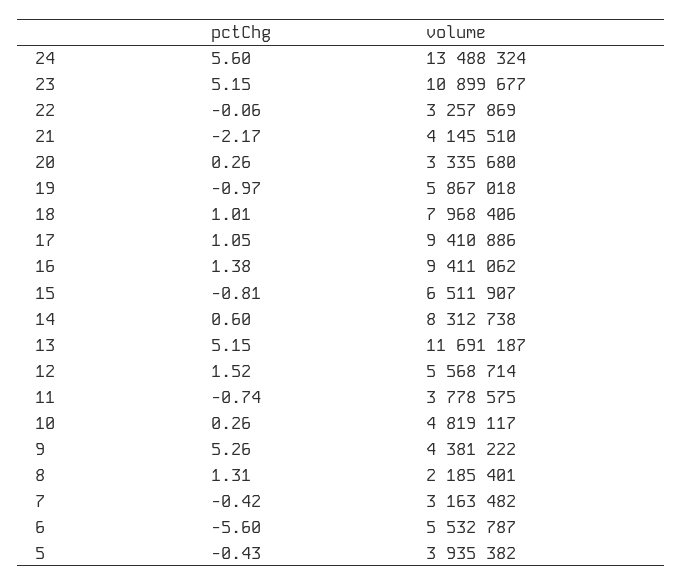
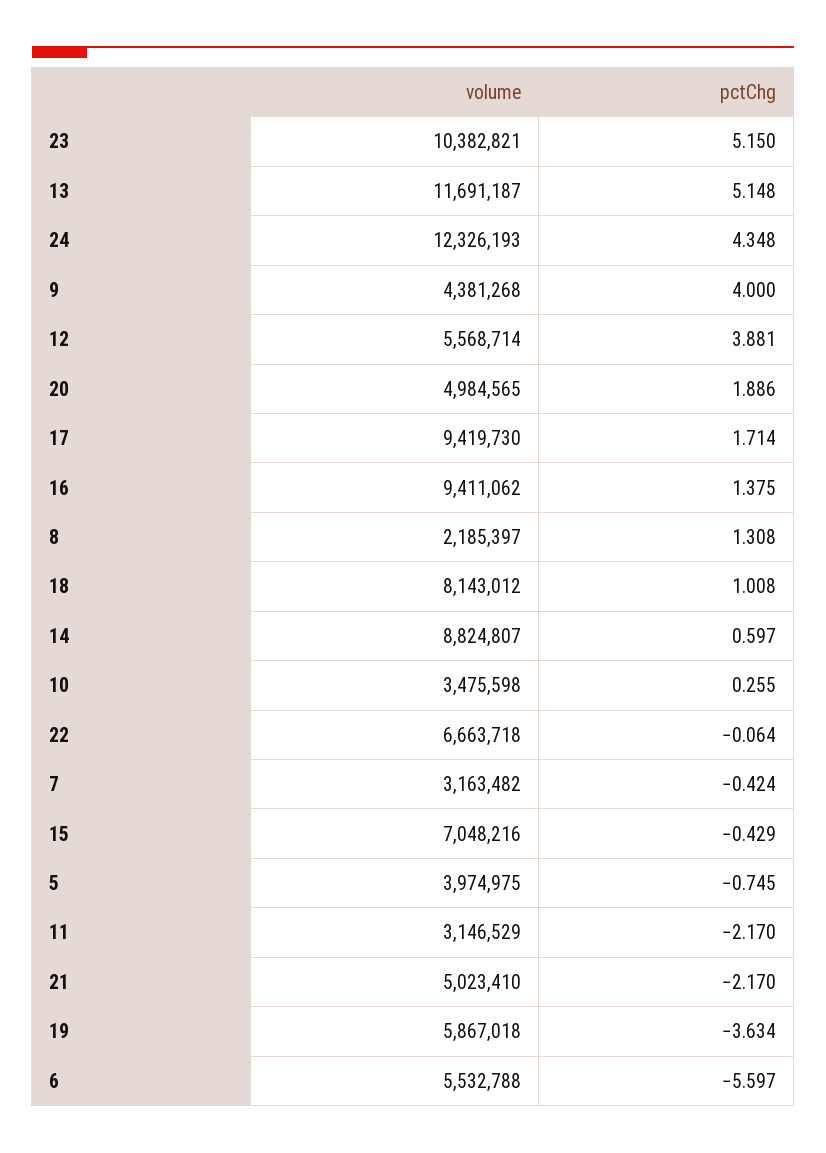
  {
    "pctChg": {
-     "24": 5.6,
+     "24": 4.348,
      "23": 5.15,
      "22": -0.064,
      "21": -2.17,
-     "20": 0.26,
+     "20": 1.886,
-     "19": -0.97,
+     "19": -3.634,
      "18": 1.008,
-     "17": 1.05,
+     "17": 1.714,
      "16": 1.375,
-     "15": -0.81,
+     "15": -0.429,
      "14": 0.597,
      "13": 5.148,
-     "12": 1.52,
+     "12": 3.881,
-     "11": -0.74,
+     "11": -2.17,
      "10": 0.255,
-     "9": 5.26,
+     "9": 4,
      "8": 1.308,
      "7": -0.424,
      "6": -5.597,
-     "5": -0.43
+     "5": -0.745
    },
    "volume": {
-     "24": 13488324,
+     "24": 12326193,
-     "23": 10899677,
+     "23": 10382821,
-     "22": 3257869,
+     "22": 6663718,
-     "21": 4145510,
+     "21": 5023410,
-     "20": 3335680,
+     "20": 4984565,
      "19": 5867018,
-     "18": 7968406,
+     "18": 8143012,
-     "17": 9410886,
+     "17": 9419730,
      "16": 9411062,
-     "15": 6511907,
+     "15": 7048216,
-     "14": 8312738,
+     "14": 8824807,
      "13": 11691187,
      "12": 5568714,
-     "11": 3778575,
+     "11": 3146529,
-     "10": 4819117,
+     "10": 3475598,
-     "9": 4381222,
+     "9": 4381268,
-     "8": 2185401,
+     "8": 2185397,
      "7": 3163482,
-     "6": 5532787,
+     "6": 5532788,
-     "5": 3935382
+     "5": 3974975
    }
  }

